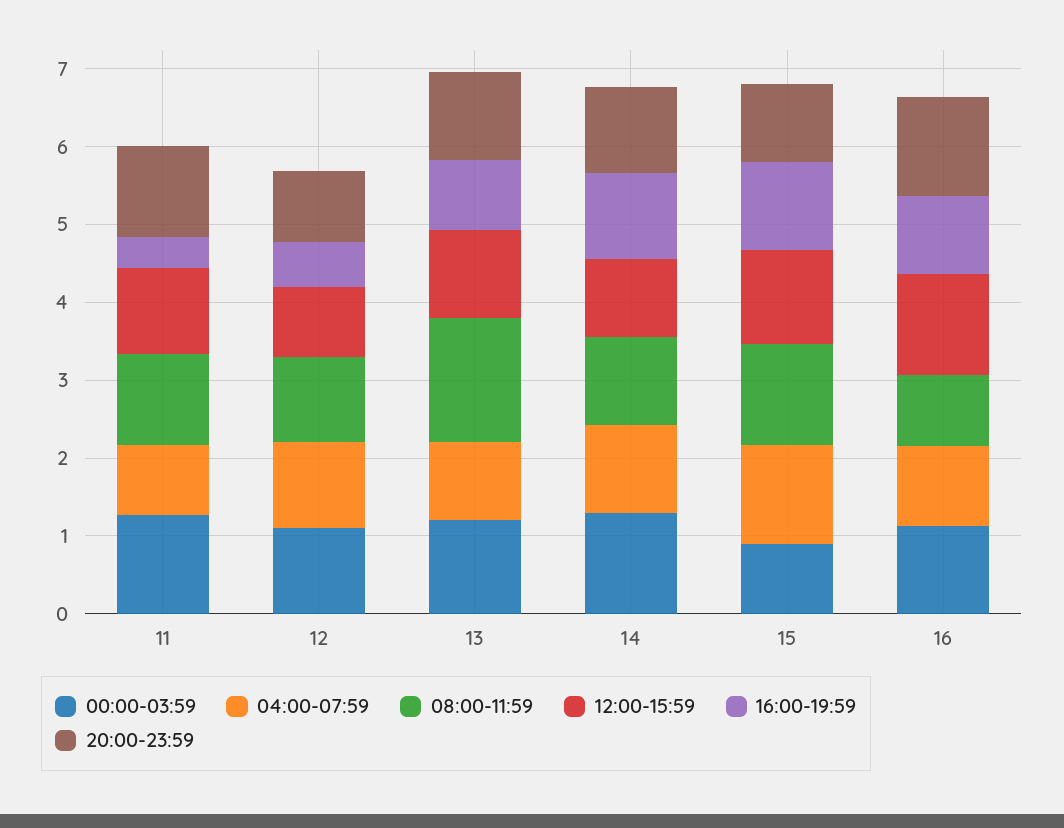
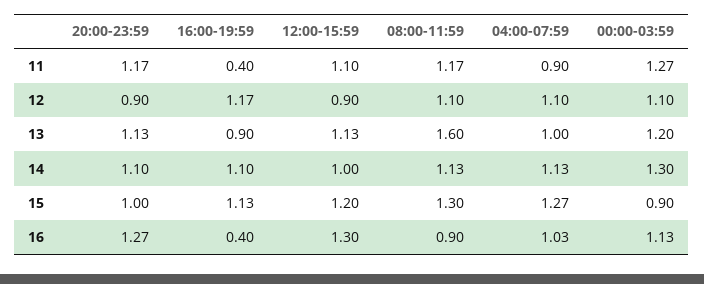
  {
    "00:00-03:59": {
      "11": 1.27,
      "12": 1.1,
      "13": 1.2,
      "14": 1.3,
      "15": 0.9,
      "16": 1.13
    },
    "04:00-07:59": {
      "11": 0.9,
      "12": 1.1,
      "13": 1,
      "14": 1.13,
      "15": 1.27,
      "16": 1.03
    },
    "08:00-11:59": {
      "11": 1.17,
      "12": 1.1,
      "13": 1.6,
      "14": 1.13,
      "15": 1.3,
      "16": 0.9
    },
    "12:00-15:59": {
      "11": 1.1,
      "12": 0.9,
      "13": 1.13,
      "14": 1,
      "15": 1.2,
      "16": 1.3
    },
    "16:00-19:59": {
      "11": 0.4,
-     "12": 0.6,
+     "12": 1.17,
      "13": 0.9,
      "14": 1.1,
      "15": 1.13,
-     "16": 1
+     "16": 0.4
    },
    "20:00-23:59": {
      "11": 1.17,
      "12": 0.9,
      "13": 1.13,
      "14": 1.1,
      "15": 1,
      "16": 1.27
    }
  }

